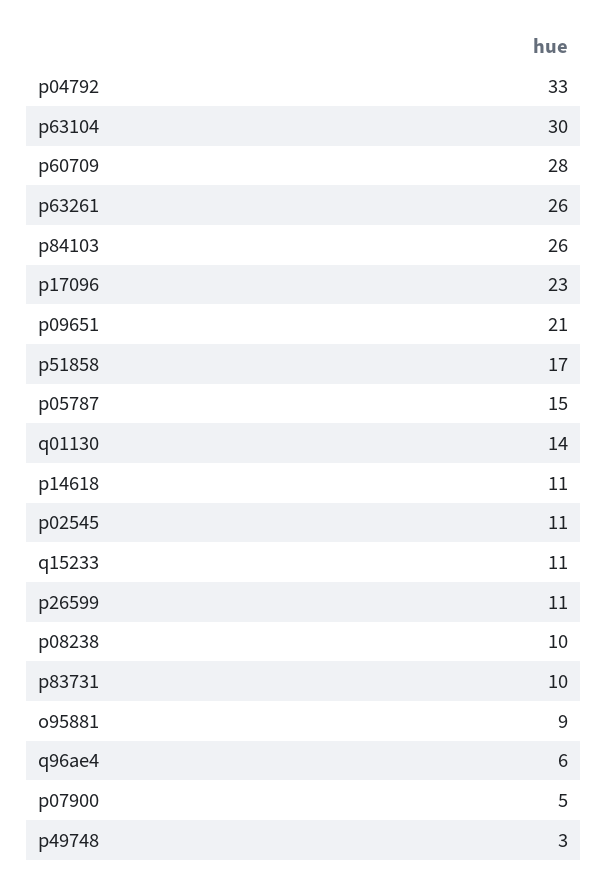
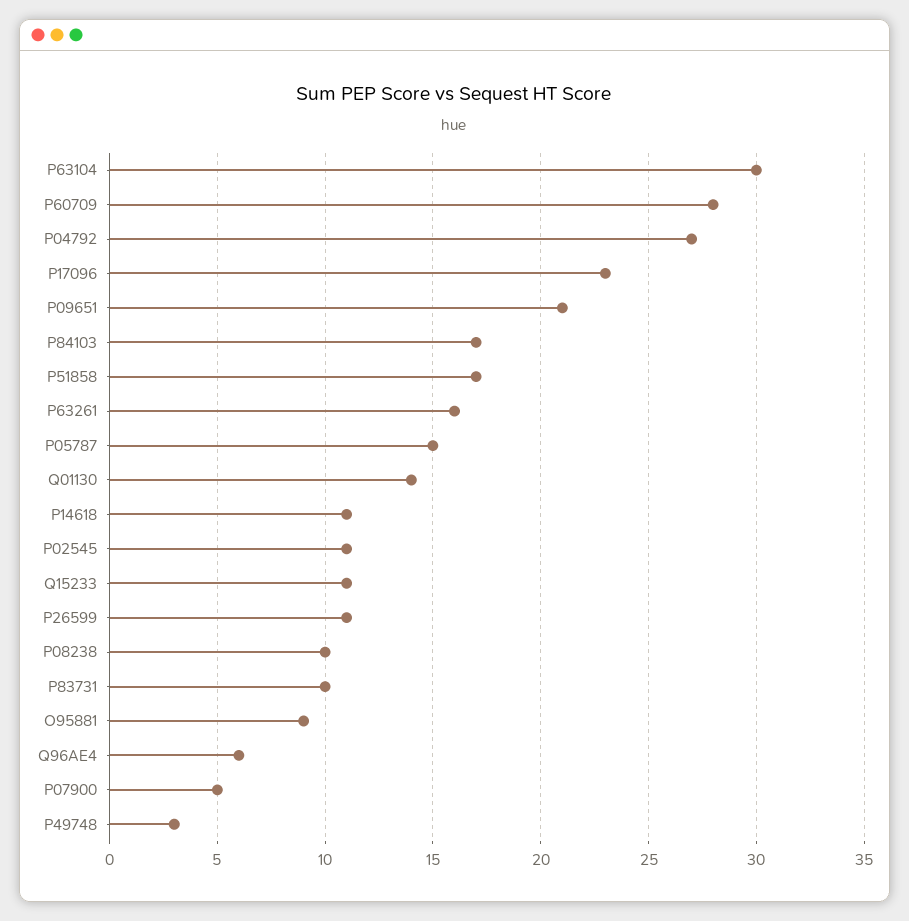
  {
-   "p04792": 33,
+   "p04792": 27,
    "p63104": 30,
    "p60709": 28,
-   "p63261": 26,
+   "p63261": 16,
-   "p84103": 26,
+   "p84103": 17,
    "p17096": 23,
    "p09651": 21,
    "p51858": 17,
    "p05787": 15,
    "q01130": 14,
    "p14618": 11,
    "p02545": 11,
    "q15233": 11,
    "p26599": 11,
    "p08238": 10,
    "p83731": 10,
    "o95881": 9,
    "q96ae4": 6,
    "p07900": 5,
    "p49748": 3
  }

